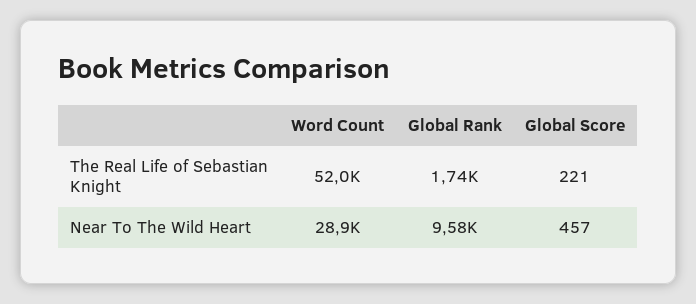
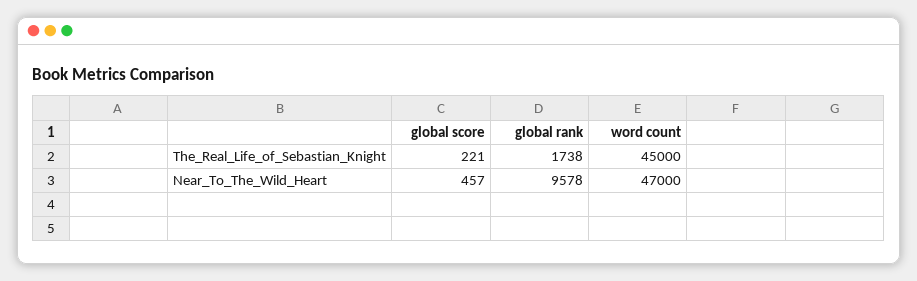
  {
    "Word Count": {
-     "The Real Life of Sebastian Knight": 52000,
+     "The Real Life of Sebastian Knight": 45000,
-     "Near To The Wild Heart": 28900
+     "Near To The Wild Heart": 47000
    },
    "Global Rank": {
      "The Real Life of Sebastian Knight": 1738,
      "Near To The Wild Heart": 9578
    },
    "Global Score": {
      "The Real Life of Sebastian Knight": 221,
      "Near To The Wild Heart": 457
    }
  }

